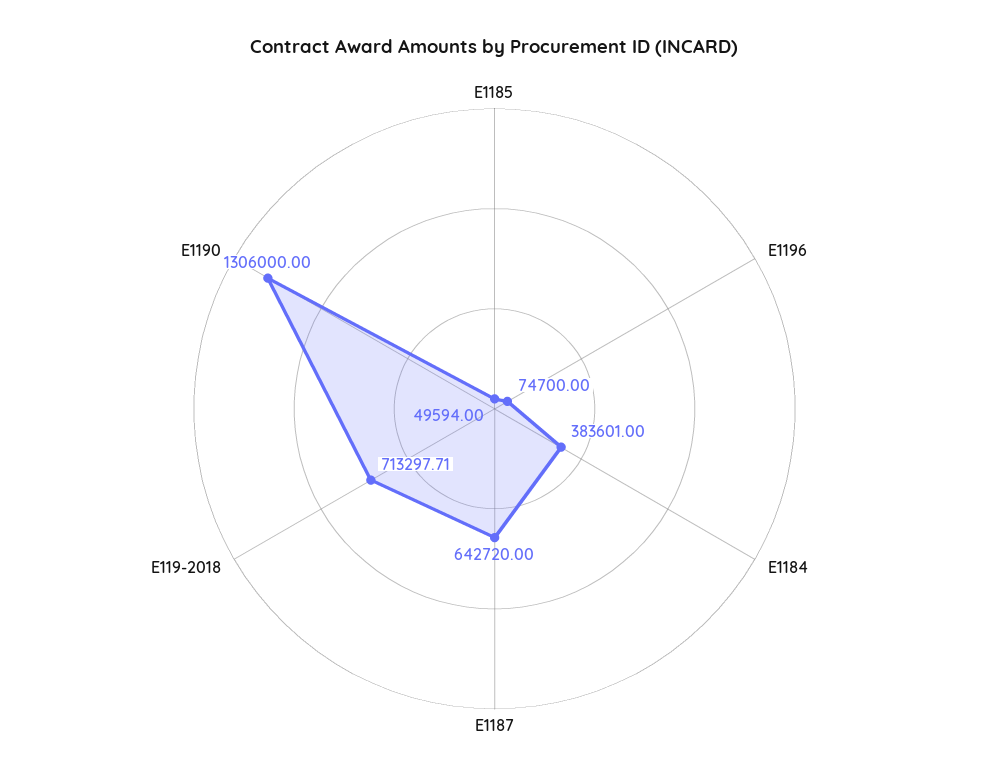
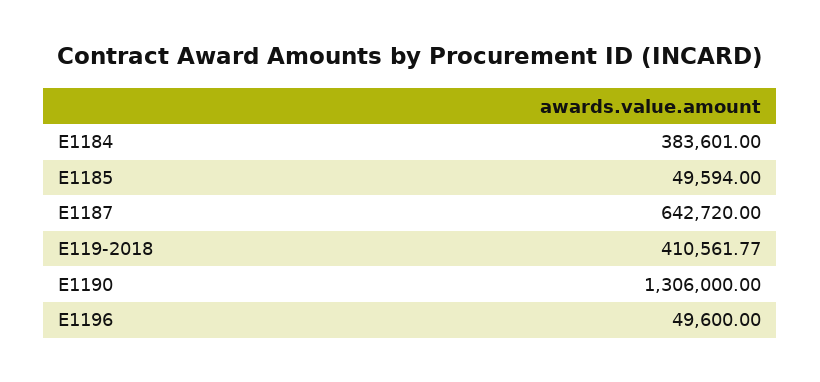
  {
    "E1185": 49594,
-   "E1196": 74700,
+   "E1196": 49600,
    "E1184": 383601,
    "E1187": 642720,
-   "E119-2018": 713297.71,
+   "E119-2018": 410561.77,
    "E1190": 1306000
  }

